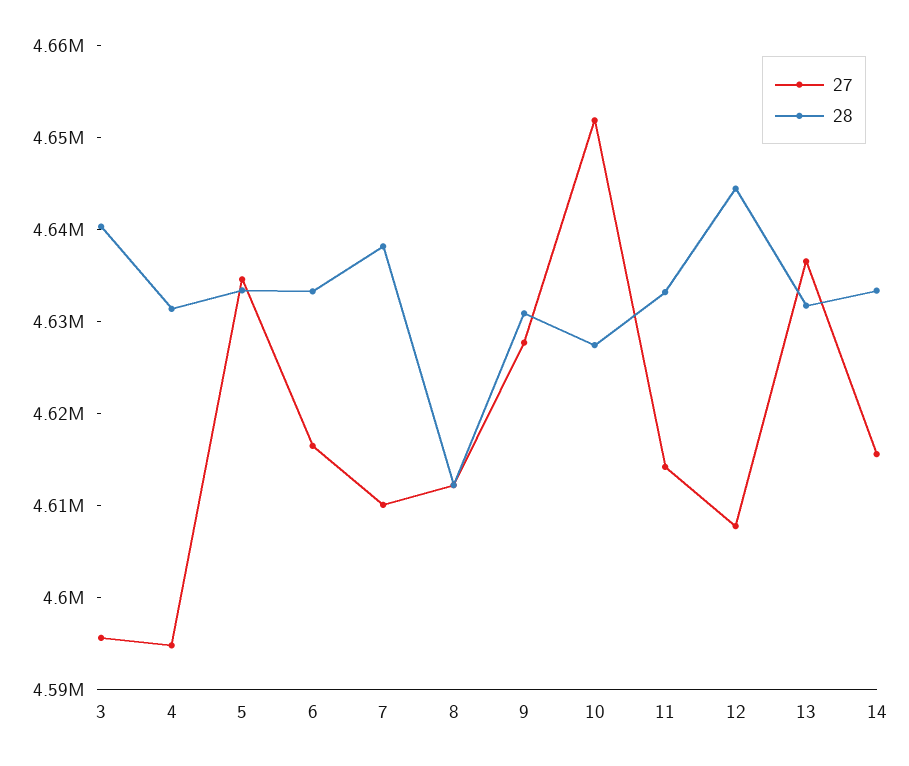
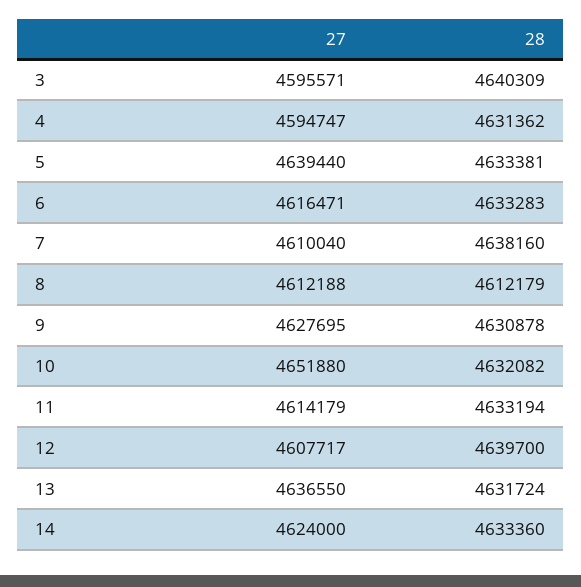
  {
    "27": {
      "3": 4595571,
      "4": 4594747,
-     "5": 4634000,
+     "5": 4639440,
      "6": 4616471,
      "7": 4610040,
      "8": 4612188,
      "9": 4627695,
      "10": 4651880,
      "11": 4614179,
      "12": 4607717,
      "13": 4636550,
-     "14": 4616000
+     "14": 4624000
    },
    "28": {
      "3": 4640309,
      "4": 4631362,
      "5": 4633381,
      "6": 4633283,
      "7": 4638160,
      "8": 4612179,
      "9": 4630878,
-     "10": 4628000,
+     "10": 4632082,
      "11": 4633194,
-     "12": 4644000,
+     "12": 4639700,
      "13": 4631724,
      "14": 4633360
    }
  }

